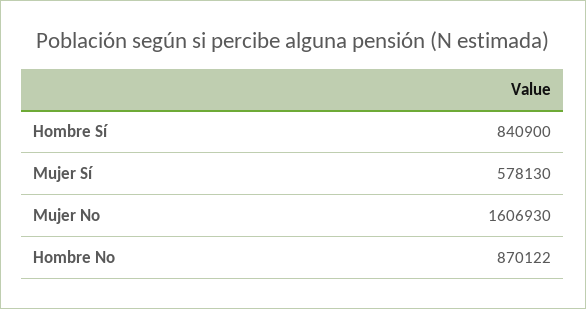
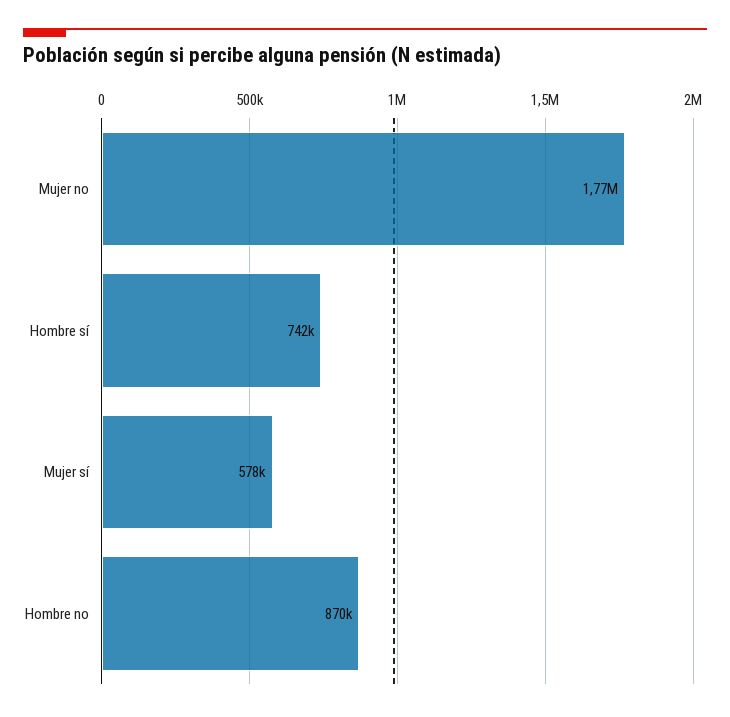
  {
-   "Hombre Sí": 840900,
+   "Hombre Sí": 742000,
    "Mujer Sí": 578130,
-   "Mujer No": 1606930,
+   "Mujer No": 1770000,
    "Hombre No": 870122
  }

